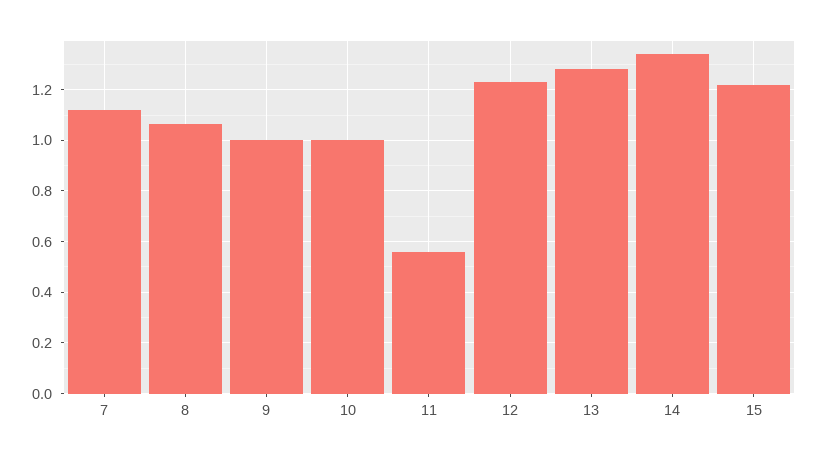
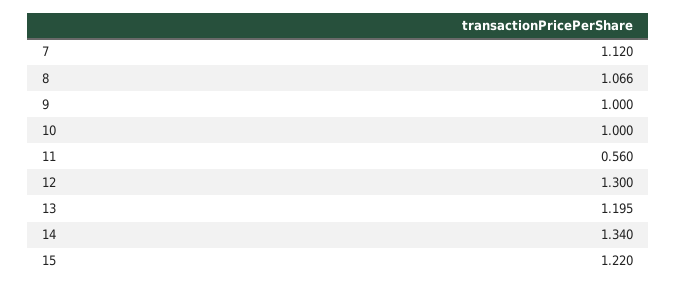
  {
    "7": 1.12,
    "8": 1.066,
    "9": 1,
    "10": 1,
    "11": 0.56,
-   "12": 1.225,
+   "12": 1.3,
-   "13": 1.275,
+   "13": 1.195,
    "14": 1.34,
    "15": 1.22
  }

